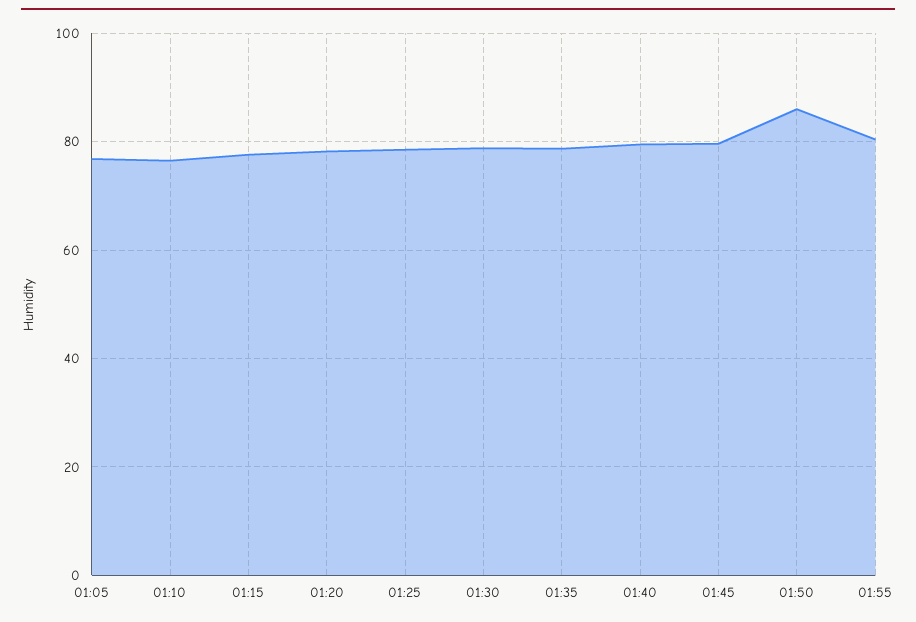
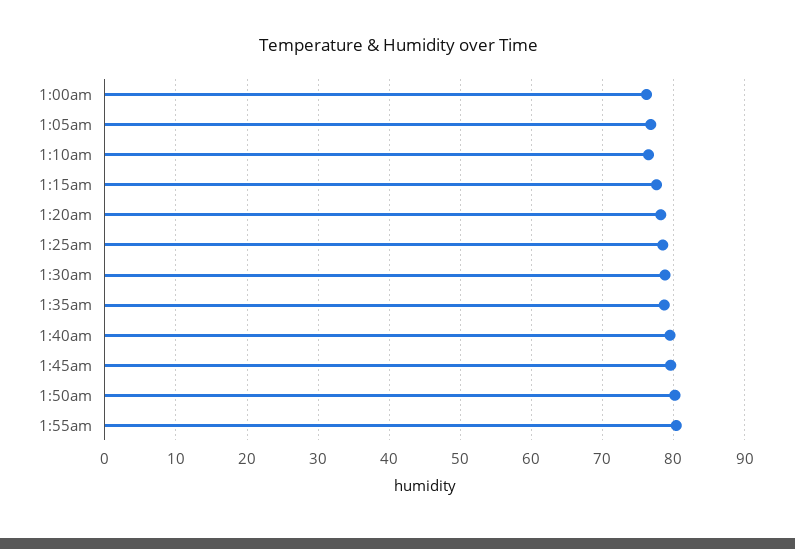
  {
    "01:05": 77,
    "01:10": 77,
    "01:15": 78,
    "01:20": 78,
    "01:25": 79,
    "01:30": 79,
    "01:35": 79,
    "01:40": 80,
    "01:45": 80,
-   "01:50": 86,
+   "01:50": 80,
-   "01:55": 80
+   "01:55": 80,
+   "1:00am": 76
  }

